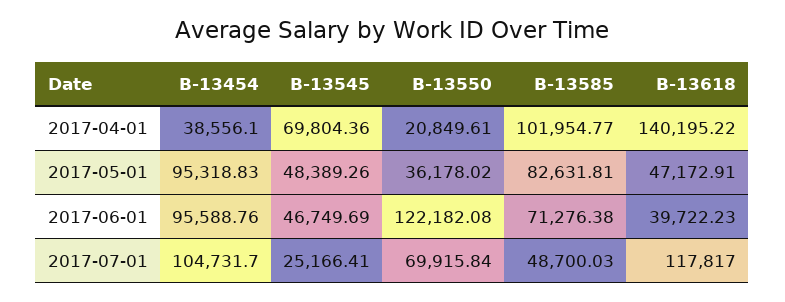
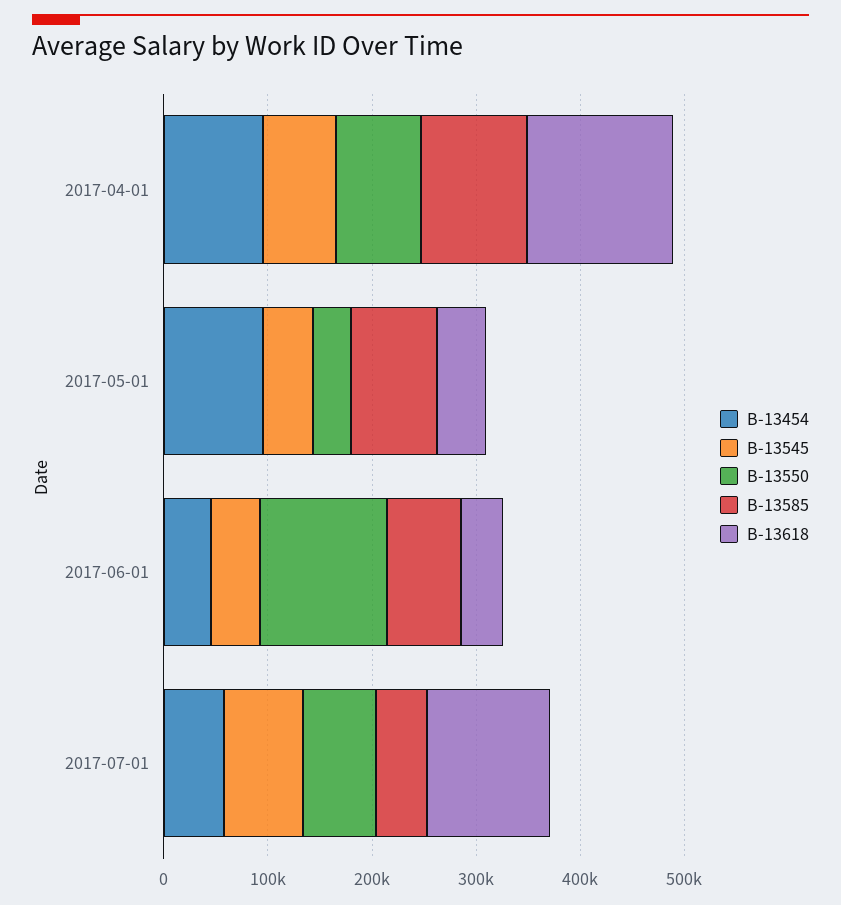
  {
    "B-13454": {
-     "2017-04-01": 38556.1,
+     "2017-04-01": 100000,
      "2017-05-01": 95318.83,
-     "2017-06-01": 95588.76,
+     "2017-06-01": 40000,
-     "2017-07-01": 104731.7
+     "2017-07-01": 60000
    },
    "B-13545": {
      "2017-04-01": 69804.36,
      "2017-05-01": 48389.26,
      "2017-06-01": 46749.69,
-     "2017-07-01": 25166.41
+     "2017-07-01": 80000
    },
    "B-13550": {
-     "2017-04-01": 20849.61,
+     "2017-04-01": 80000,
      "2017-05-01": 36178.02,
      "2017-06-01": 122182.08,
      "2017-07-01": 69915.84
    },
    "B-13585": {
      "2017-04-01": 101954.77,
      "2017-05-01": 82631.81,
      "2017-06-01": 71276.38,
      "2017-07-01": 48700.03
    },
    "B-13618": {
      "2017-04-01": 140195.22,
      "2017-05-01": 47172.91,
      "2017-06-01": 39722.23,
      "2017-07-01": 117817
    }
  }

